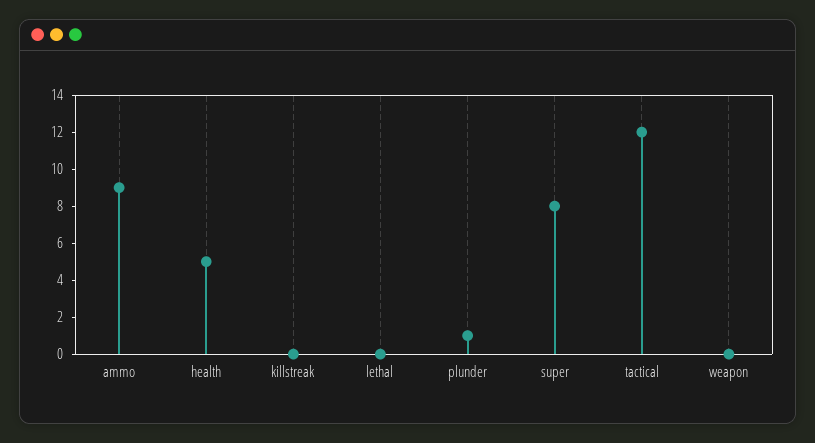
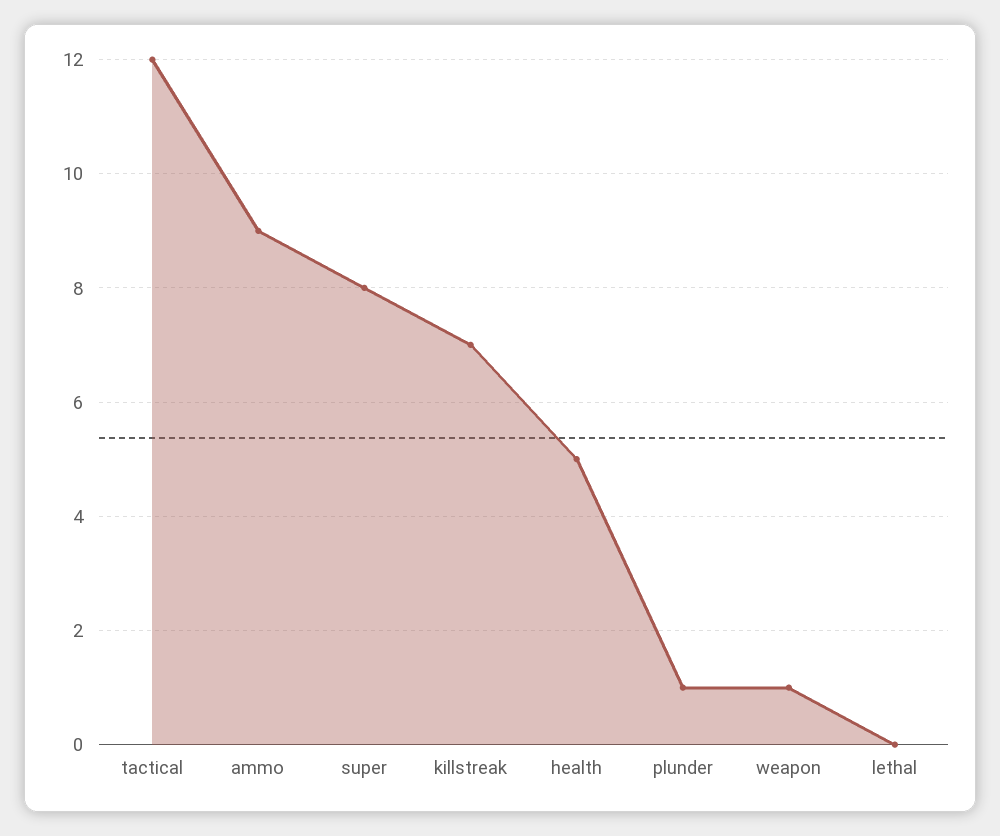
  {
    "ammo": 9,
    "health": 5,
-   "killstreak": 0,
+   "killstreak": 7,
    "lethal": 0,
    "plunder": 1,
    "super": 8,
    "tactical": 12,
-   "weapon": 0
+   "weapon": 1
  }

